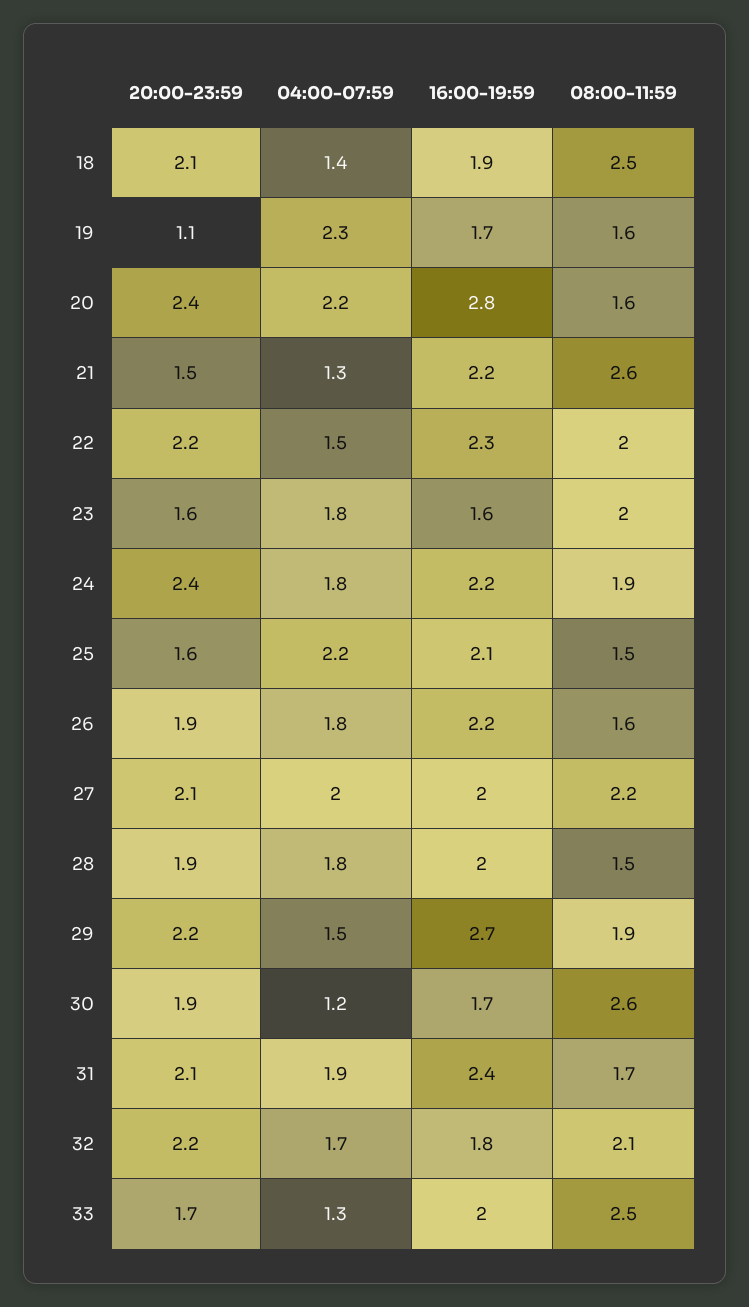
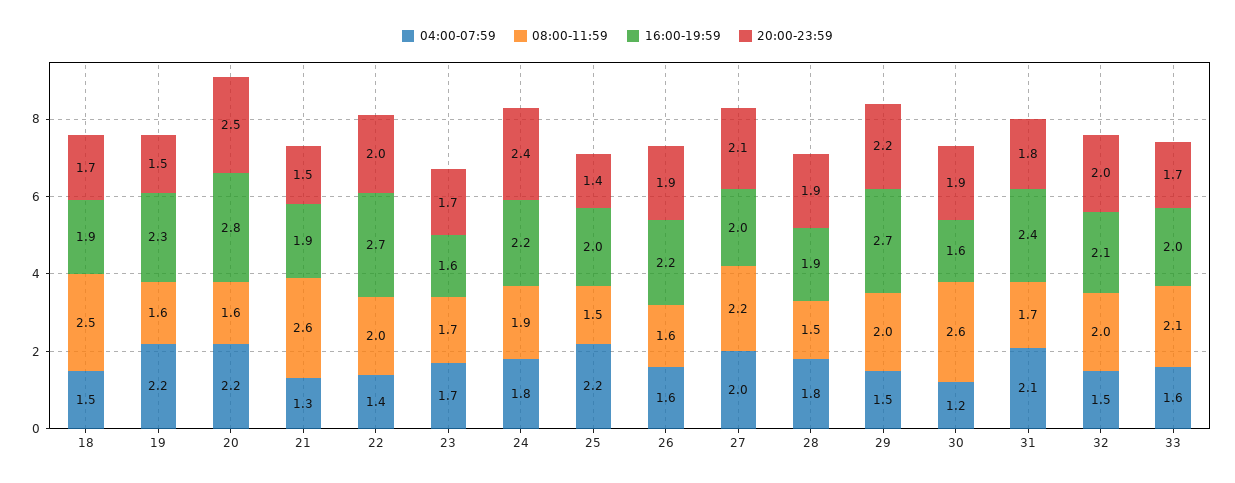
  {
    "20:00-23:59": {
-     "18": 2.1,
+     "18": 1.7,
-     "19": 1.1,
+     "19": 1.5,
-     "20": 2.4,
+     "20": 2.5,
      "21": 1.5,
-     "22": 2.2,
+     "22": 2,
-     "23": 1.6,
+     "23": 1.7,
      "24": 2.4,
-     "25": 1.6,
+     "25": 1.4,
      "26": 1.9,
      "27": 2.1,
      "28": 1.9,
      "29": 2.2,
      "30": 1.9,
-     "31": 2.1,
+     "31": 1.8,
-     "32": 2.2,
+     "32": 2,
      "33": 1.7
    },
    "04:00-07:59": {
-     "18": 1.4,
+     "18": 1.5,
-     "19": 2.3,
+     "19": 2.2,
      "20": 2.2,
      "21": 1.3,
-     "22": 1.5,
+     "22": 1.4,
-     "23": 1.8,
+     "23": 1.7,
      "24": 1.8,
      "25": 2.2,
-     "26": 1.8,
+     "26": 1.6,
      "27": 2,
      "28": 1.8,
      "29": 1.5,
      "30": 1.2,
-     "31": 1.9,
+     "31": 2.1,
-     "32": 1.7,
+     "32": 1.5,
-     "33": 1.3
+     "33": 1.6
    },
    "16:00-19:59": {
      "18": 1.9,
-     "19": 1.7,
+     "19": 2.3,
      "20": 2.8,
-     "21": 2.2,
+     "21": 1.9,
-     "22": 2.3,
+     "22": 2.7,
      "23": 1.6,
      "24": 2.2,
-     "25": 2.1,
+     "25": 2,
      "26": 2.2,
      "27": 2,
-     "28": 2,
+     "28": 1.9,
      "29": 2.7,
-     "30": 1.7,
+     "30": 1.6,
      "31": 2.4,
-     "32": 1.8,
+     "32": 2.1,
      "33": 2
    },
    "08:00-11:59": {
      "18": 2.5,
      "19": 1.6,
      "20": 1.6,
      "21": 2.6,
      "22": 2,
-     "23": 2,
+     "23": 1.7,
      "24": 1.9,
      "25": 1.5,
      "26": 1.6,
      "27": 2.2,
      "28": 1.5,
-     "29": 1.9,
+     "29": 2,
      "30": 2.6,
      "31": 1.7,
-     "32": 2.1,
+     "32": 2,
-     "33": 2.5
+     "33": 2.1
    }
  }

